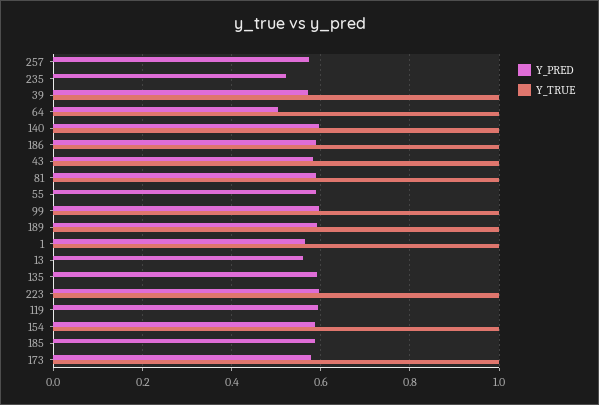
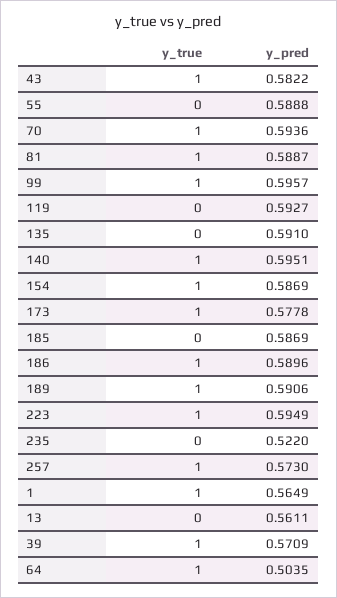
  {
    "Y_PRED": {
      "257": 0.573,
      "235": 0.522,
      "39": 0.5709,
      "64": 0.5035,
      "140": 0.5951,
      "186": 0.5896,
      "43": 0.5822,
      "81": 0.5887,
      "55": 0.5888,
      "99": 0.5957,
      "189": 0.5906,
      "1": 0.5649,
      "13": 0.5611,
      "135": 0.591,
      "223": 0.5949,
      "119": 0.5927,
      "154": 0.5869,
      "185": 0.5869,
-     "173": 0.5778
+     "173": 0.5778,
+     "70": 0.5936
    },
    "Y_TRUE": {
-     "257": 0,
+     "257": 1,
      "235": 0,
      "39": 1,
      "64": 1,
      "140": 1,
      "186": 1,
      "43": 1,
      "81": 1,
      "55": 0,
      "99": 1,
      "189": 1,
      "1": 1,
      "13": 0,
      "135": 0,
      "223": 1,
      "119": 0,
      "154": 1,
      "185": 0,
-     "173": 1
+     "173": 1,
+     "70": 1
    }
  }

